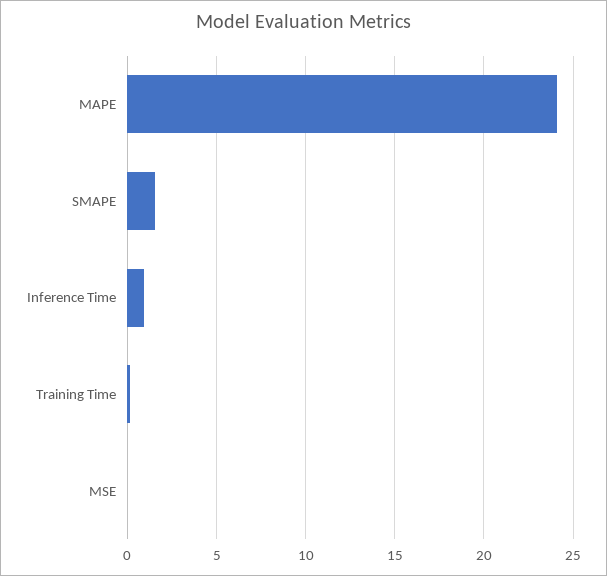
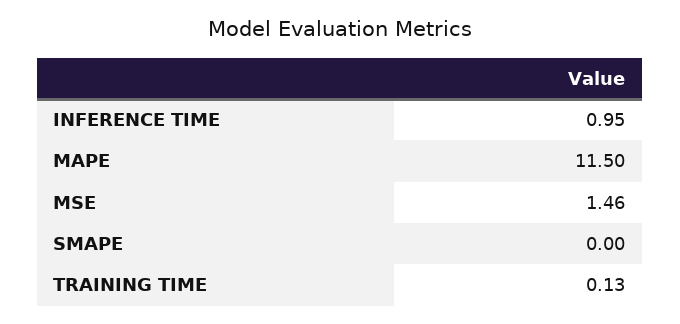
  {
-   "MAPE": 24,
+   "MAPE": 11.5,
-   "SMAPE": 1.5,
+   "SMAPE": 0,
    "Inference Time": 0.95,
    "Training Time": 0.13,
-   "MSE": 0
+   "MSE": 1.46
  }

